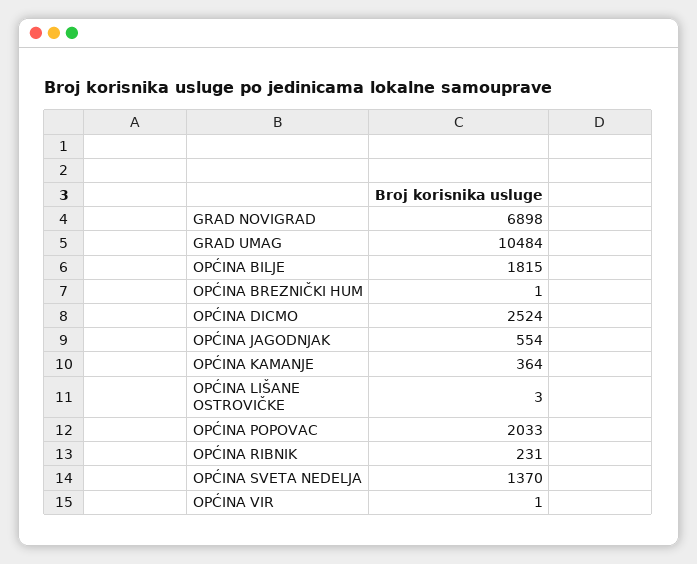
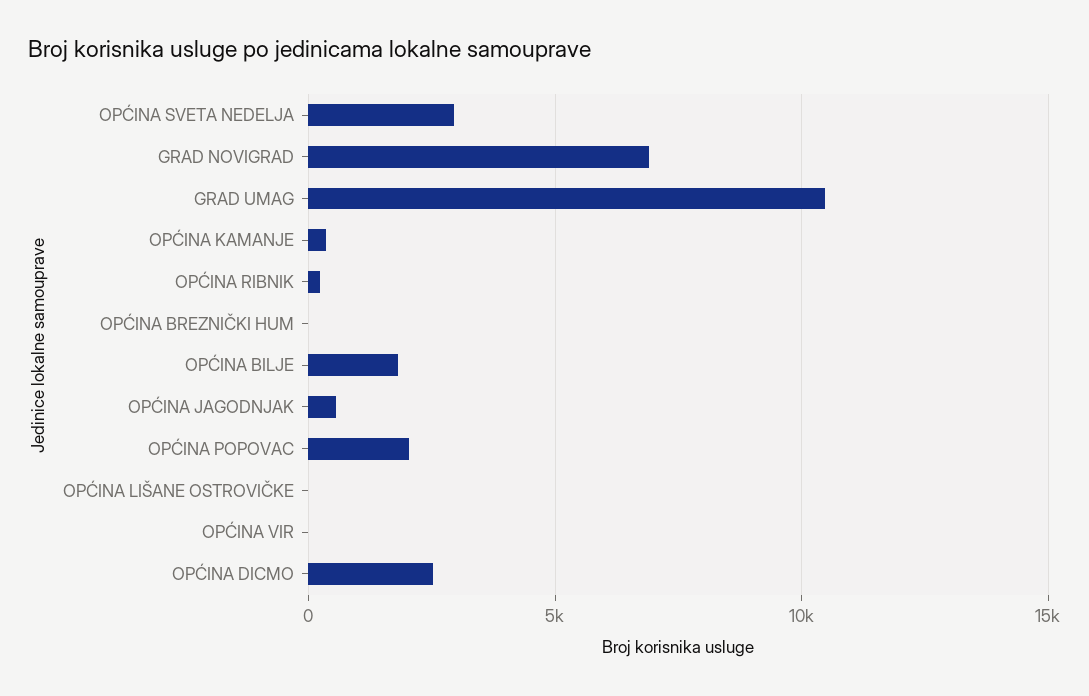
  {
    "GRAD NOVIGRAD": 6898,
    "GRAD UMAG": 10484,
    "OPĆINA BILJE": 1815,
    "OPĆINA BREZNIČKI HUM": 1,
    "OPĆINA DICMO": 2524,
    "OPĆINA JAGODNJAK": 554,
    "OPĆINA KAMANJE": 364,
    "OPĆINA LIŠANE OSTROVIČKE": 3,
    "OPĆINA POPOVAC": 2033,
    "OPĆINA RIBNIK": 231,
-   "OPĆINA SVETA NEDELJA": 1370,
+   "OPĆINA SVETA NEDELJA": 3000,
    "OPĆINA VIR": 1
  }

